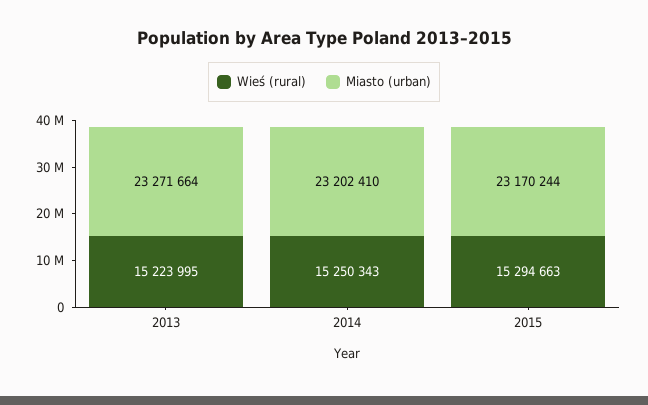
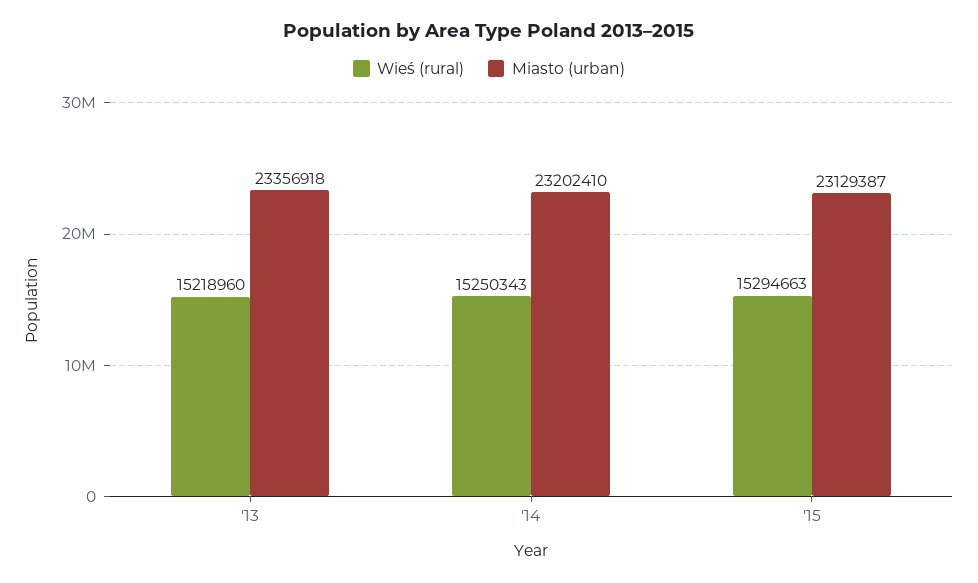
  {
    "Wieś (rural)": {
-     "2013": 15223995,
+     "2013": 15218960,
      "2014": 15250343,
      "2015": 15294663
    },
    "Miasto (urban)": {
-     "2013": 23271664,
+     "2013": 23356918,
      "2014": 23202410,
-     "2015": 23170244
+     "2015": 23129387
    }
  }

